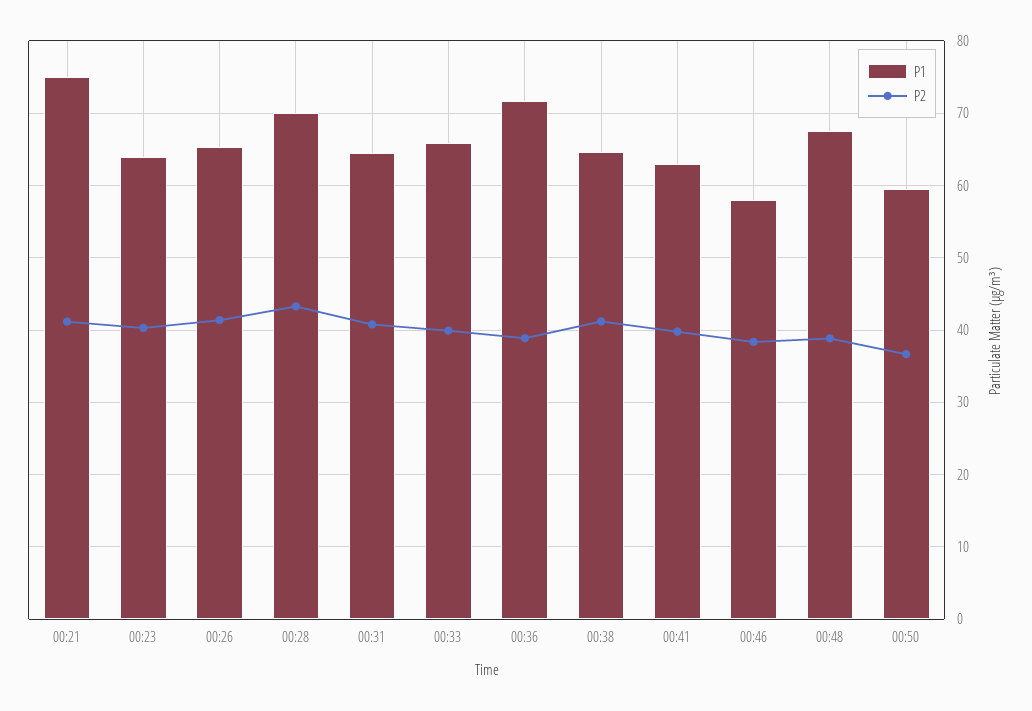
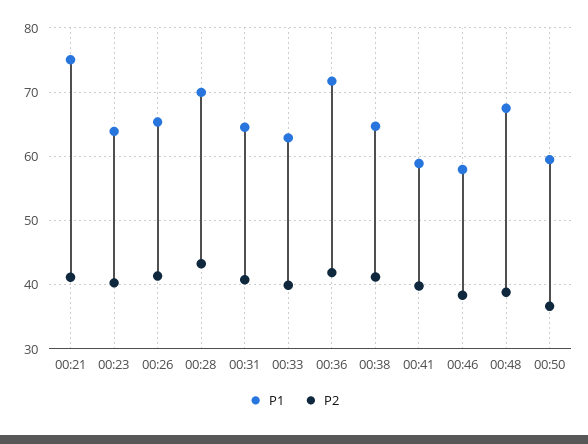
  {
    "P1": {
      "00:21": 75,
      "00:23": 64,
      "00:26": 65,
      "00:28": 70,
      "00:31": 65,
-     "00:33": 66,
+     "00:33": 63,
      "00:36": 72,
      "00:38": 65,
-     "00:41": 63,
+     "00:41": 59,
      "00:46": 58,
      "00:48": 68,
      "00:50": 60
    },
    "P2": {
      "00:21": 41,
      "00:23": 40,
      "00:26": 41,
      "00:28": 43,
      "00:31": 41,
      "00:33": 40,
-     "00:36": 39,
+     "00:36": 42,
      "00:38": 41,
      "00:41": 40,
      "00:46": 38,
      "00:48": 39,
      "00:50": 37
    }
  }

